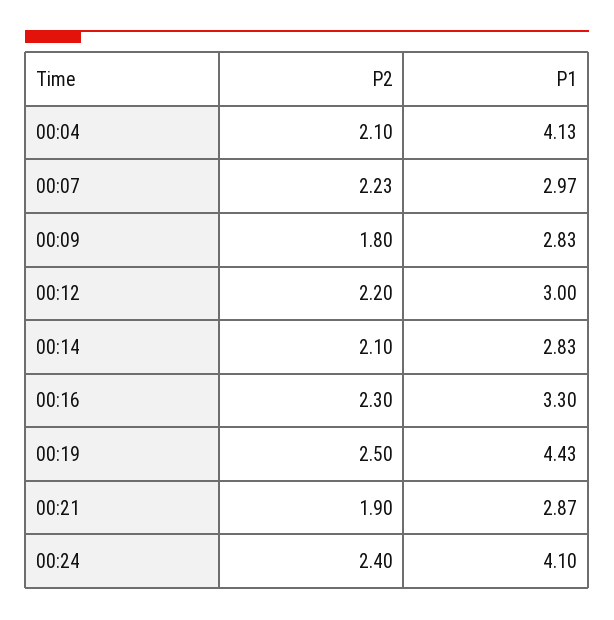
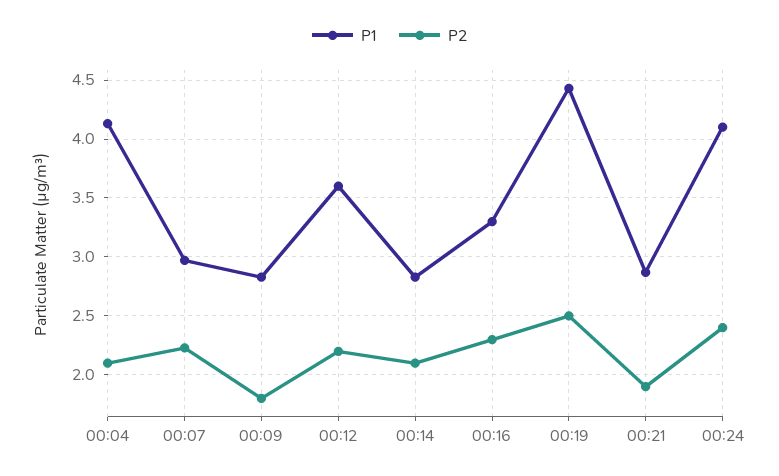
  {
    "P2": {
      "00:04": 2.1,
      "00:07": 2.23,
      "00:09": 1.8,
      "00:12": 2.2,
      "00:14": 2.1,
      "00:16": 2.3,
      "00:19": 2.5,
      "00:21": 1.9,
      "00:24": 2.4
    },
    "P1": {
      "00:04": 4.13,
      "00:07": 2.97,
      "00:09": 2.83,
-     "00:12": 3,
+     "00:12": 3.6,
      "00:14": 2.83,
      "00:16": 3.3,
      "00:19": 4.43,
      "00:21": 2.87,
      "00:24": 4.1
    }
  }

